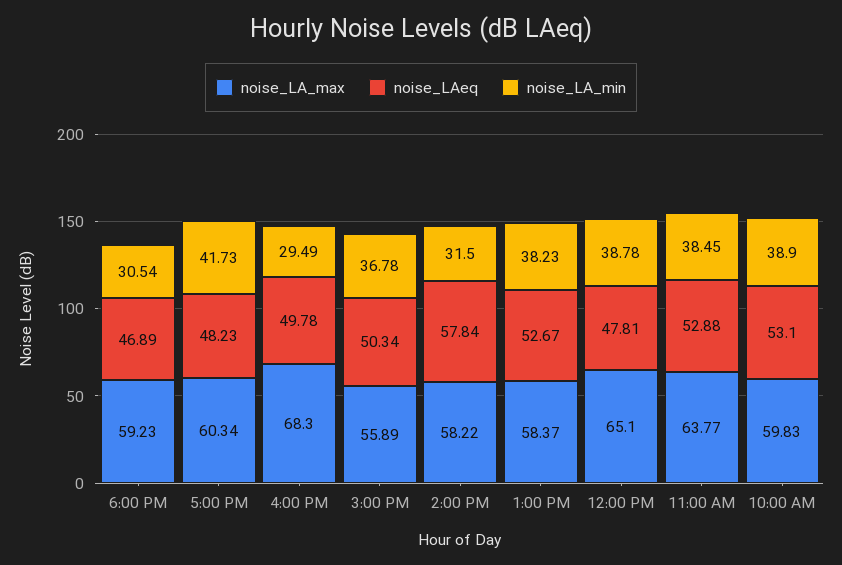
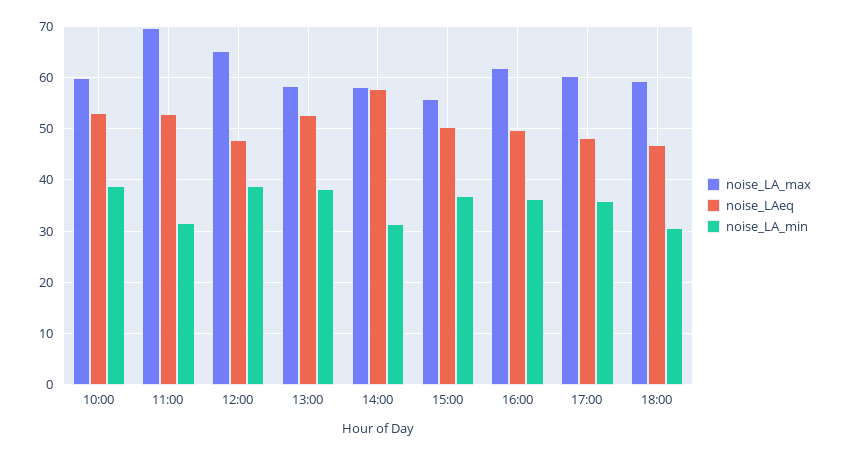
  {
    "noise_LA_max": {
      "6:00 PM": 59.23,
      "5:00 PM": 60.34,
-     "4:00 PM": 68.3,
+     "4:00 PM": 62,
      "3:00 PM": 55.89,
      "2:00 PM": 58.22,
      "1:00 PM": 58.37,
      "12:00 PM": 65.1,
-     "11:00 AM": 63.77,
+     "11:00 AM": 70,
      "10:00 AM": 59.83
    },
    "noise_LAeq": {
      "6:00 PM": 46.89,
      "5:00 PM": 48.23,
      "4:00 PM": 49.78,
      "3:00 PM": 50.34,
      "2:00 PM": 57.84,
      "1:00 PM": 52.67,
      "12:00 PM": 47.81,
      "11:00 AM": 52.88,
      "10:00 AM": 53.1
    },
    "noise_LA_min": {
      "6:00 PM": 30.54,
-     "5:00 PM": 41.73,
+     "5:00 PM": 36,
-     "4:00 PM": 29.49,
+     "4:00 PM": 36,
      "3:00 PM": 36.78,
      "2:00 PM": 31.5,
      "1:00 PM": 38.23,
      "12:00 PM": 38.78,
-     "11:00 AM": 38.45,
+     "11:00 AM": 32,
      "10:00 AM": 38.9
    }
  }

